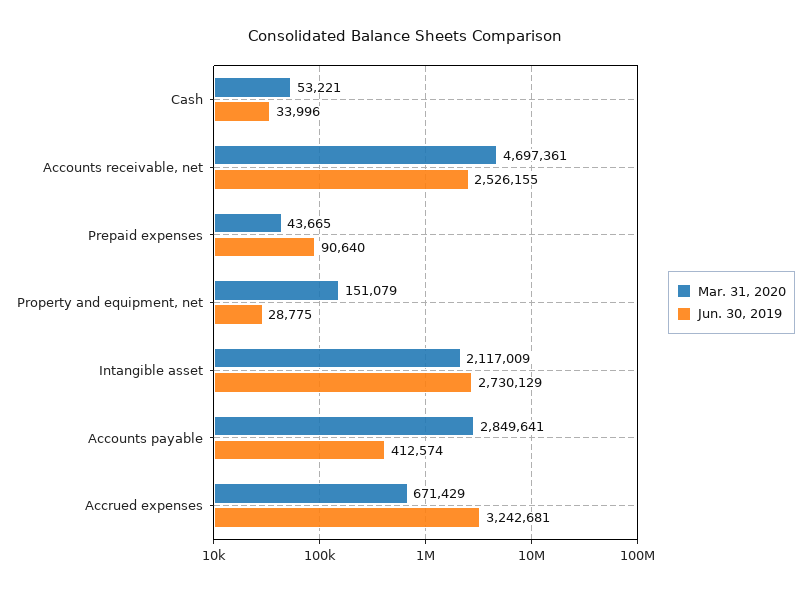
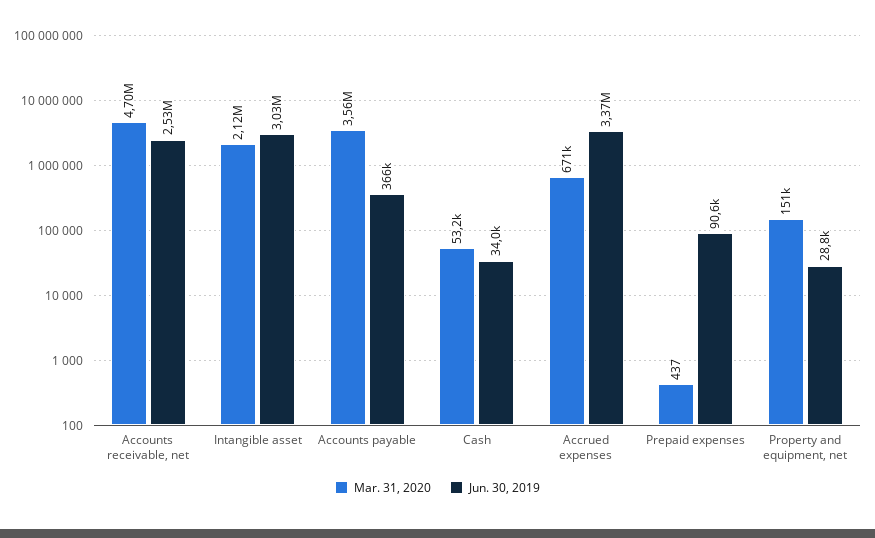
  {
    "Mar. 31, 2020": {
      "Cash": 53221,
      "Accounts receivable, net": 4697361,
-     "Prepaid expenses": 43665,
+     "Prepaid expenses": 437,
      "Property and equipment, net": 151079,
      "Intangible asset": 2117009,
-     "Accounts payable": 2849641,
+     "Accounts payable": 3560000,
      "Accrued expenses": 671429
    },
    "Jun. 30, 2019": {
      "Cash": 33996,
      "Accounts receivable, net": 2526155,
      "Prepaid expenses": 90640,
      "Property and equipment, net": 28775,
-     "Intangible asset": 2730129,
+     "Intangible asset": 3030000,
-     "Accounts payable": 412574,
+     "Accounts payable": 366000,
-     "Accrued expenses": 3242681
+     "Accrued expenses": 3370000
    }
  }

